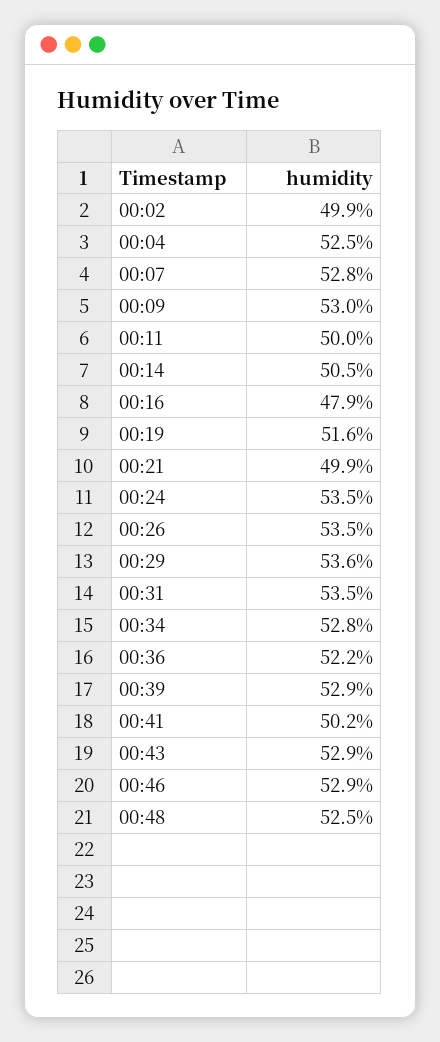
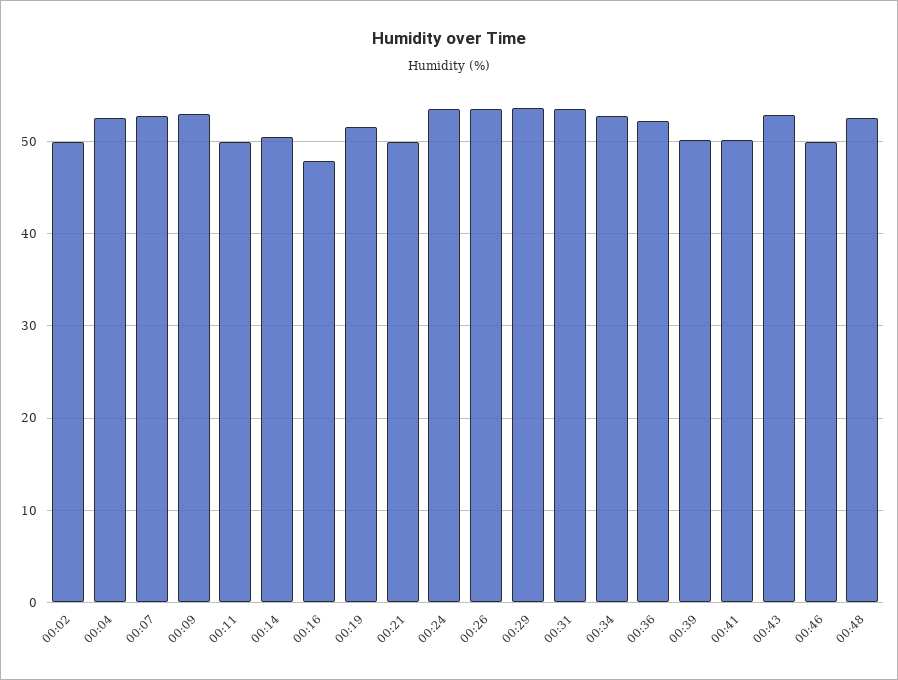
  {
    "00:02": 49.9,
    "00:04": 52.5,
    "00:07": 52.8,
    "00:09": 53,
    "00:11": 50,
    "00:14": 50.5,
    "00:16": 47.9,
    "00:19": 51.6,
    "00:21": 49.9,
    "00:24": 53.5,
    "00:26": 53.5,
    "00:29": 53.6,
    "00:31": 53.5,
    "00:34": 52.8,
    "00:36": 52.2,
-   "00:39": 52.9,
+   "00:39": 50,
    "00:41": 50.2,
    "00:43": 52.9,
-   "00:46": 52.9,
+   "00:46": 50,
    "00:48": 52.5
  }

